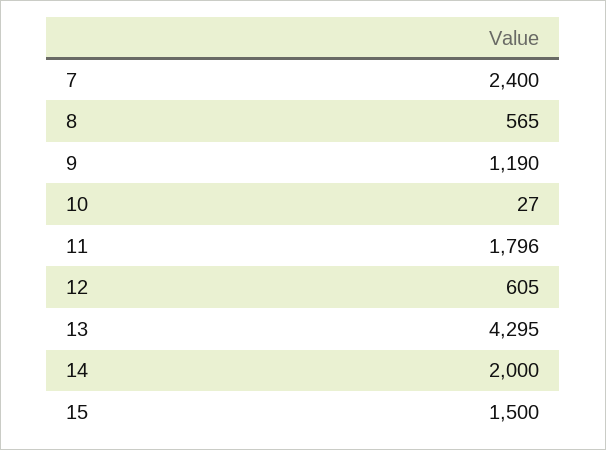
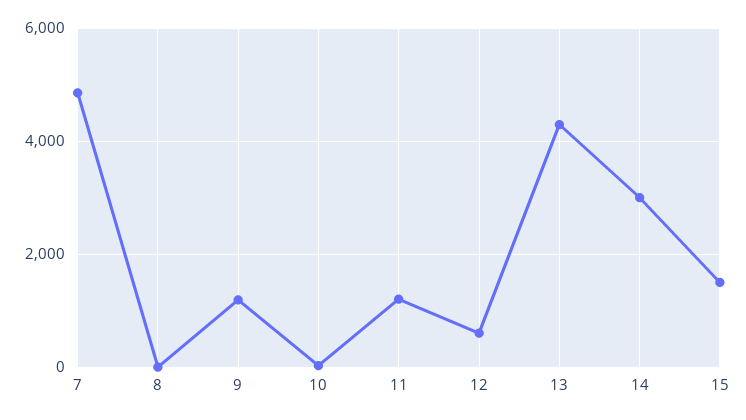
  {
-   "7": 2400,
+   "7": 4800,
-   "8": 565,
+   "8": 0,
    "9": 1190,
    "10": 27,
-   "11": 1796,
+   "11": 1200,
    "12": 605,
    "13": 4295,
-   "14": 2000,
+   "14": 3000,
    "15": 1500
  }

